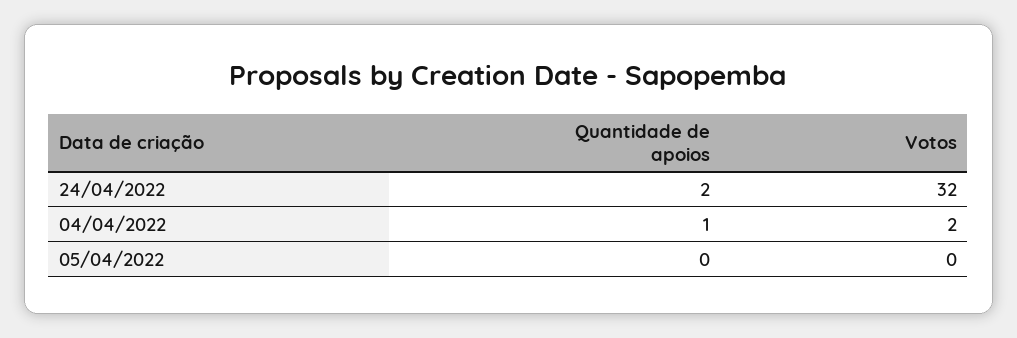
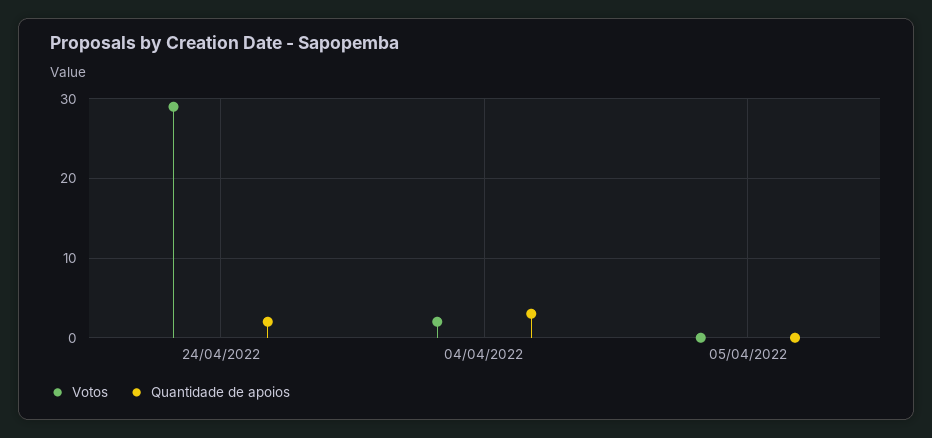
  {
    "Quantidade de apoios": {
      "24/04/2022": 2,
-     "04/04/2022": 1,
+     "04/04/2022": 3,
      "05/04/2022": 0
    },
    "Votos": {
-     "24/04/2022": 32,
+     "24/04/2022": 29,
      "04/04/2022": 2,
      "05/04/2022": 0
    }
  }

